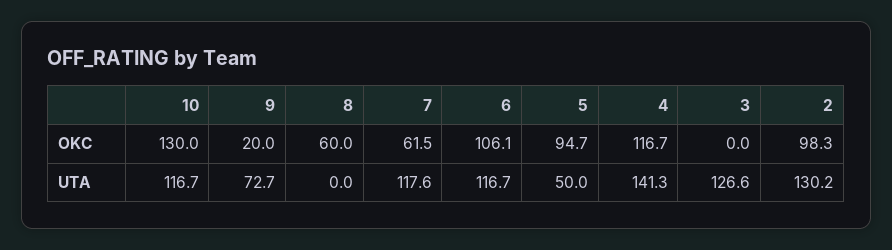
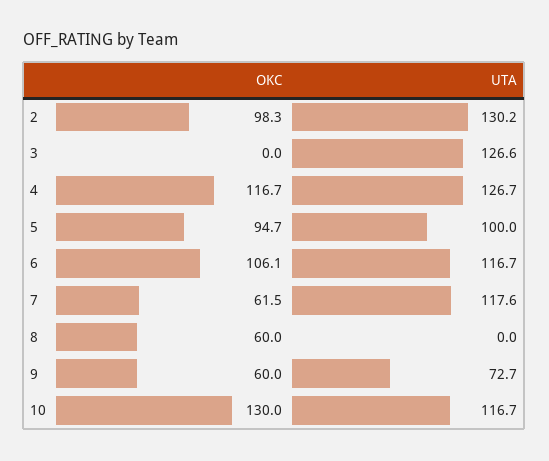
  {
    "10": {
      "OKC": 130,
      "UTA": 116.7
    },
    "9": {
-     "OKC": 20,
+     "OKC": 60,
      "UTA": 72.7
    },
    "8": {
      "OKC": 60,
      "UTA": 0
    },
    "7": {
      "OKC": 61.5,
      "UTA": 117.6
    },
    "6": {
      "OKC": 106.1,
      "UTA": 116.7
    },
    "5": {
      "OKC": 94.7,
-     "UTA": 50
+     "UTA": 100
    },
    "4": {
      "OKC": 116.7,
-     "UTA": 141.3
+     "UTA": 126.7
    },
    "3": {
      "OKC": 0,
      "UTA": 126.6
    },
    "2": {
      "OKC": 98.3,
      "UTA": 130.2
    }
  }

